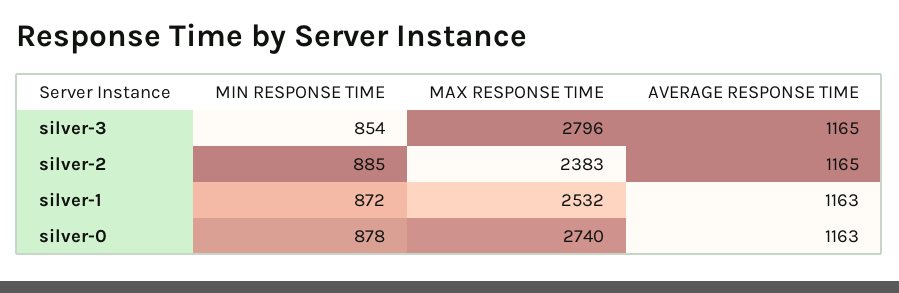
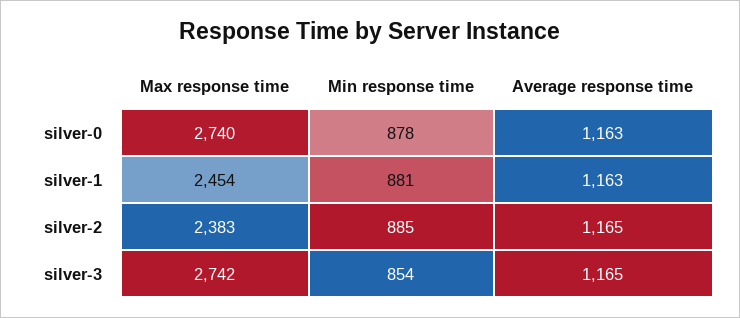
  {
    "MIN RESPONSE TIME": {
      "silver-3": 854,
      "silver-2": 885,
-     "silver-1": 872,
+     "silver-1": 881,
      "silver-0": 878
    },
    "MAX RESPONSE TIME": {
-     "silver-3": 2796,
+     "silver-3": 2742,
      "silver-2": 2383,
-     "silver-1": 2532,
+     "silver-1": 2454,
      "silver-0": 2740
    },
    "AVERAGE RESPONSE TIME": {
      "silver-3": 1165,
      "silver-2": 1165,
      "silver-1": 1163,
      "silver-0": 1163
    }
  }

